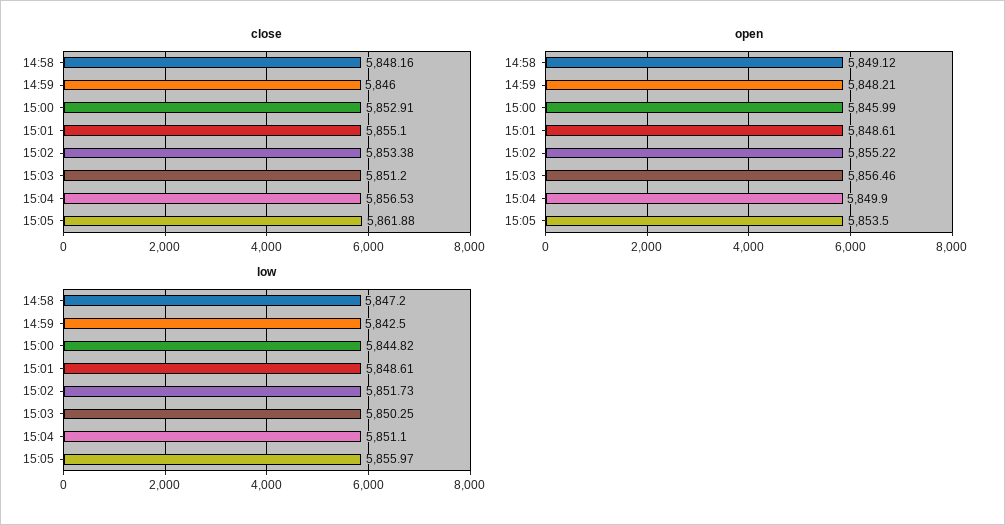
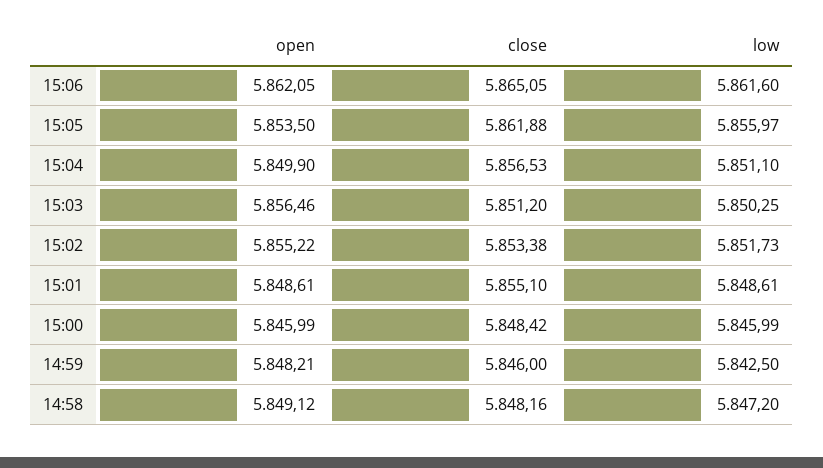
  {
    "close": {
      "14:58": 5848.16,
      "14:59": 5846,
-     "15:00": 5852.91,
+     "15:00": 5848.42,
      "15:01": 5855.1,
      "15:02": 5853.38,
      "15:03": 5851.2,
      "15:04": 5856.53,
-     "15:05": 5861.88
+     "15:05": 5861.88,
+     "15:06": 5865.05
    },
    "open": {
      "14:58": 5849.12,
      "14:59": 5848.21,
      "15:00": 5845.99,
      "15:01": 5848.61,
      "15:02": 5855.22,
      "15:03": 5856.46,
      "15:04": 5849.9,
-     "15:05": 5853.5
+     "15:05": 5853.5,
+     "15:06": 5862.05
    },
    "low": {
      "14:58": 5847.2,
      "14:59": 5842.5,
-     "15:00": 5844.82,
+     "15:00": 5845.99,
      "15:01": 5848.61,
      "15:02": 5851.73,
      "15:03": 5850.25,
      "15:04": 5851.1,
-     "15:05": 5855.97
+     "15:05": 5855.97,
+     "15:06": 5861.6
    }
  }

